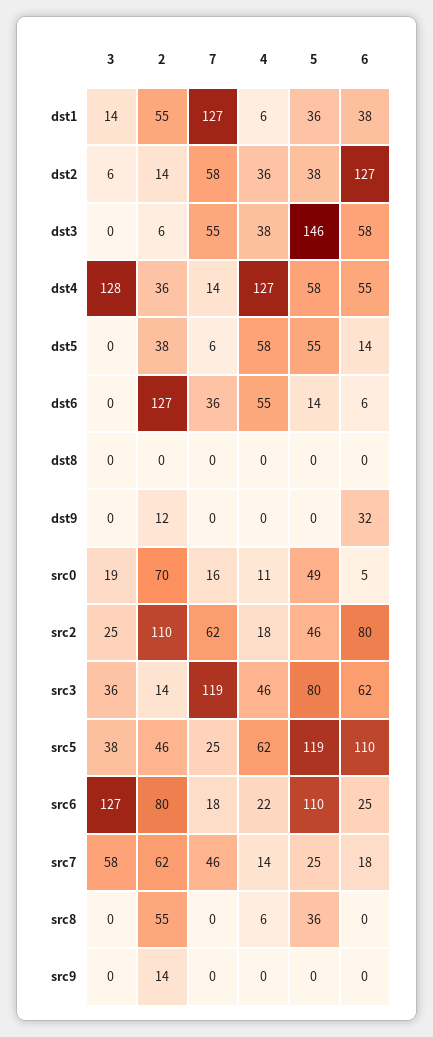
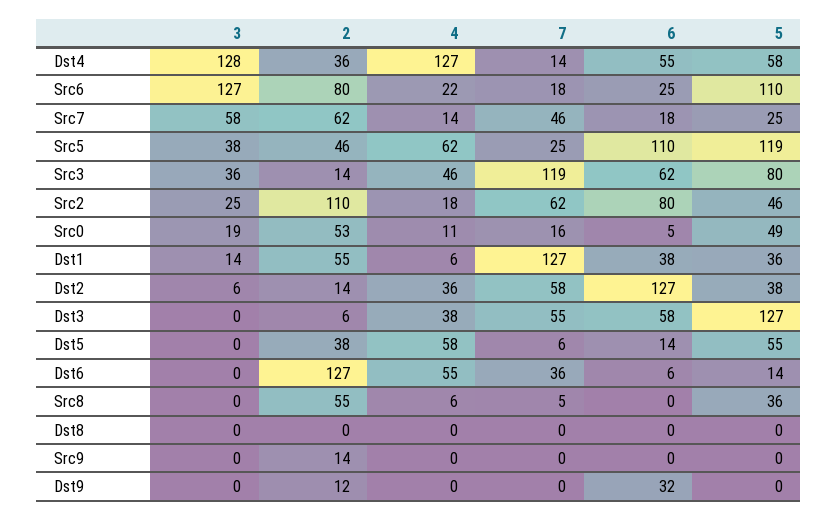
  {
    "3": {
      "dst1": 14,
      "dst2": 6,
      "dst3": 0,
      "dst4": 128,
      "dst5": 0,
      "dst6": 0,
      "dst8": 0,
      "dst9": 0,
      "src0": 19,
      "src2": 25,
      "src3": 36,
      "src5": 38,
      "src6": 127,
      "src7": 58,
      "src8": 0,
      "src9": 0
    },
    "2": {
      "dst1": 55,
      "dst2": 14,
      "dst3": 6,
      "dst4": 36,
      "dst5": 38,
      "dst6": 127,
      "dst8": 0,
      "dst9": 12,
-     "src0": 70,
+     "src0": 53,
      "src2": 110,
      "src3": 14,
      "src5": 46,
      "src6": 80,
      "src7": 62,
      "src8": 55,
      "src9": 14
    },
    "7": {
      "dst1": 127,
      "dst2": 58,
      "dst3": 55,
      "dst4": 14,
      "dst5": 6,
      "dst6": 36,
      "dst8": 0,
      "dst9": 0,
      "src0": 16,
      "src2": 62,
      "src3": 119,
      "src5": 25,
      "src6": 18,
      "src7": 46,
-     "src8": 0,
+     "src8": 5,
      "src9": 0
    },
    "4": {
      "dst1": 6,
      "dst2": 36,
      "dst3": 38,
      "dst4": 127,
      "dst5": 58,
      "dst6": 55,
      "dst8": 0,
      "dst9": 0,
      "src0": 11,
      "src2": 18,
      "src3": 46,
      "src5": 62,
      "src6": 22,
      "src7": 14,
      "src8": 6,
      "src9": 0
    },
    "5": {
      "dst1": 36,
      "dst2": 38,
-     "dst3": 146,
+     "dst3": 127,
      "dst4": 58,
      "dst5": 55,
      "dst6": 14,
      "dst8": 0,
      "dst9": 0,
      "src0": 49,
      "src2": 46,
      "src3": 80,
      "src5": 119,
      "src6": 110,
      "src7": 25,
      "src8": 36,
      "src9": 0
    },
    "6": {
      "dst1": 38,
      "dst2": 127,
      "dst3": 58,
      "dst4": 55,
      "dst5": 14,
      "dst6": 6,
      "dst8": 0,
      "dst9": 32,
      "src0": 5,
      "src2": 80,
      "src3": 62,
      "src5": 110,
      "src6": 25,
      "src7": 18,
      "src8": 0,
      "src9": 0
    }
  }

